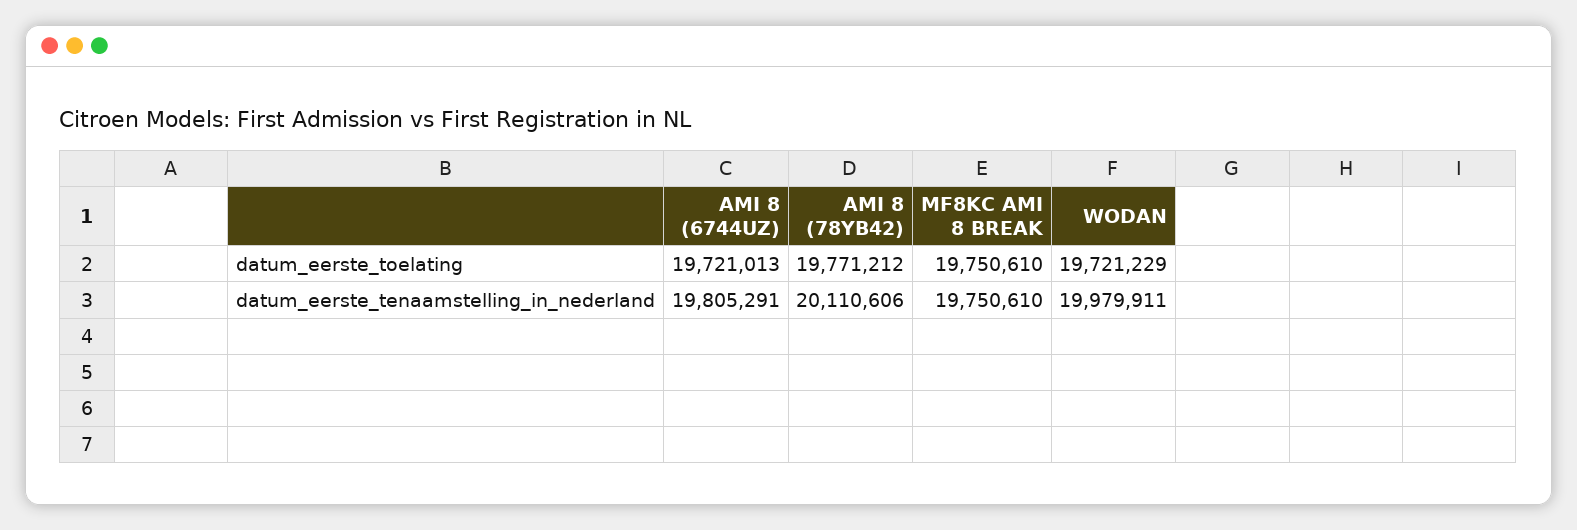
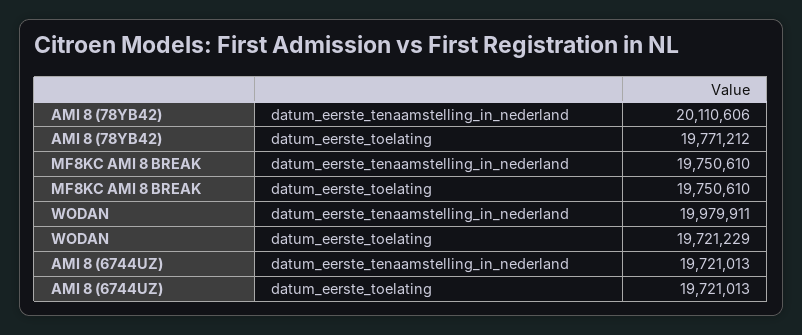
  {
    "AMI 8 (6744UZ)": {
      "datum_eerste_toelating": 19721013,
-     "datum_eerste_tenaamstelling_in_nederland": 19805291
+     "datum_eerste_tenaamstelling_in_nederland": 19721013
    },
    "AMI 8 (78YB42)": {
      "datum_eerste_toelating": 19771212,
      "datum_eerste_tenaamstelling_in_nederland": 20110606
    },
    "MF8KC AMI 8 BREAK": {
      "datum_eerste_toelating": 19750610,
      "datum_eerste_tenaamstelling_in_nederland": 19750610
    },
    "WODAN": {
      "datum_eerste_toelating": 19721229,
      "datum_eerste_tenaamstelling_in_nederland": 19979911
    }
  }

